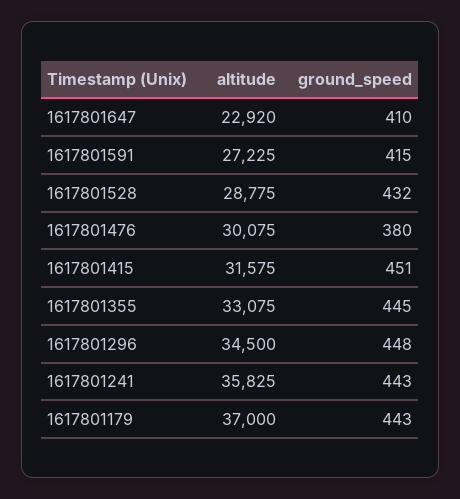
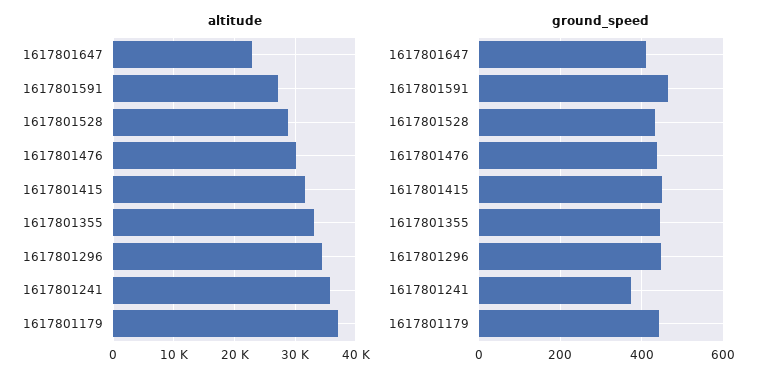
  {
    "altitude": {
      "1617801647": 22920,
      "1617801591": 27225,
      "1617801528": 28775,
      "1617801476": 30075,
      "1617801415": 31575,
      "1617801355": 33075,
      "1617801296": 34500,
      "1617801241": 35825,
      "1617801179": 37000
    },
    "ground_speed": {
      "1617801647": 410,
-     "1617801591": 415,
+     "1617801591": 460,
      "1617801528": 432,
-     "1617801476": 380,
+     "1617801476": 440,
      "1617801415": 451,
      "1617801355": 445,
      "1617801296": 448,
-     "1617801241": 443,
+     "1617801241": 380,
      "1617801179": 443
    }
  }

